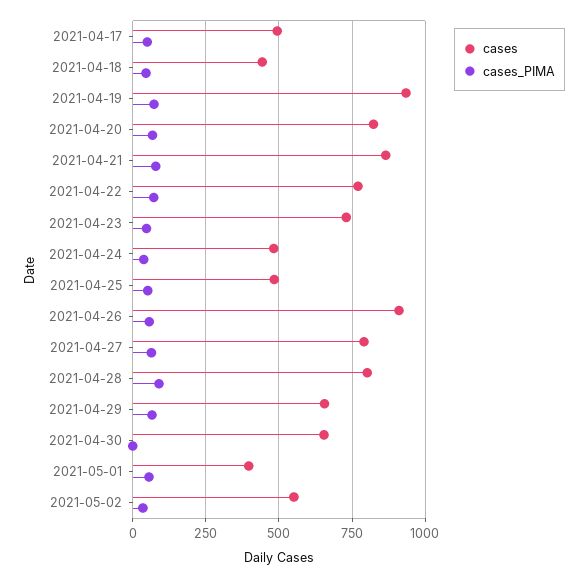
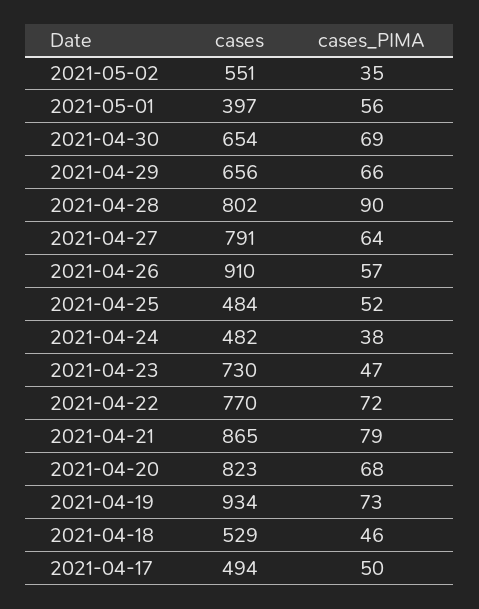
  {
    "cases": {
      "2021-04-17": 494,
-     "2021-04-18": 450,
+     "2021-04-18": 529,
      "2021-04-19": 934,
      "2021-04-20": 823,
      "2021-04-21": 865,
      "2021-04-22": 770,
      "2021-04-23": 730,
      "2021-04-24": 482,
      "2021-04-25": 484,
      "2021-04-26": 910,
      "2021-04-27": 791,
      "2021-04-28": 802,
      "2021-04-29": 656,
      "2021-04-30": 654,
      "2021-05-01": 397,
      "2021-05-02": 551
    },
    "cases_PIMA": {
      "2021-04-17": 50,
      "2021-04-18": 46,
      "2021-04-19": 73,
      "2021-04-20": 68,
      "2021-04-21": 79,
      "2021-04-22": 72,
      "2021-04-23": 47,
      "2021-04-24": 38,
      "2021-04-25": 52,
      "2021-04-26": 57,
      "2021-04-27": 64,
      "2021-04-28": 90,
      "2021-04-29": 66,
-     "2021-04-30": 0,
+     "2021-04-30": 69,
      "2021-05-01": 56,
      "2021-05-02": 35
    }
  }

